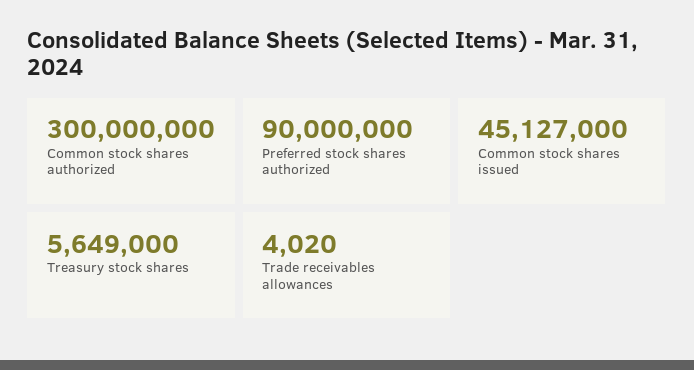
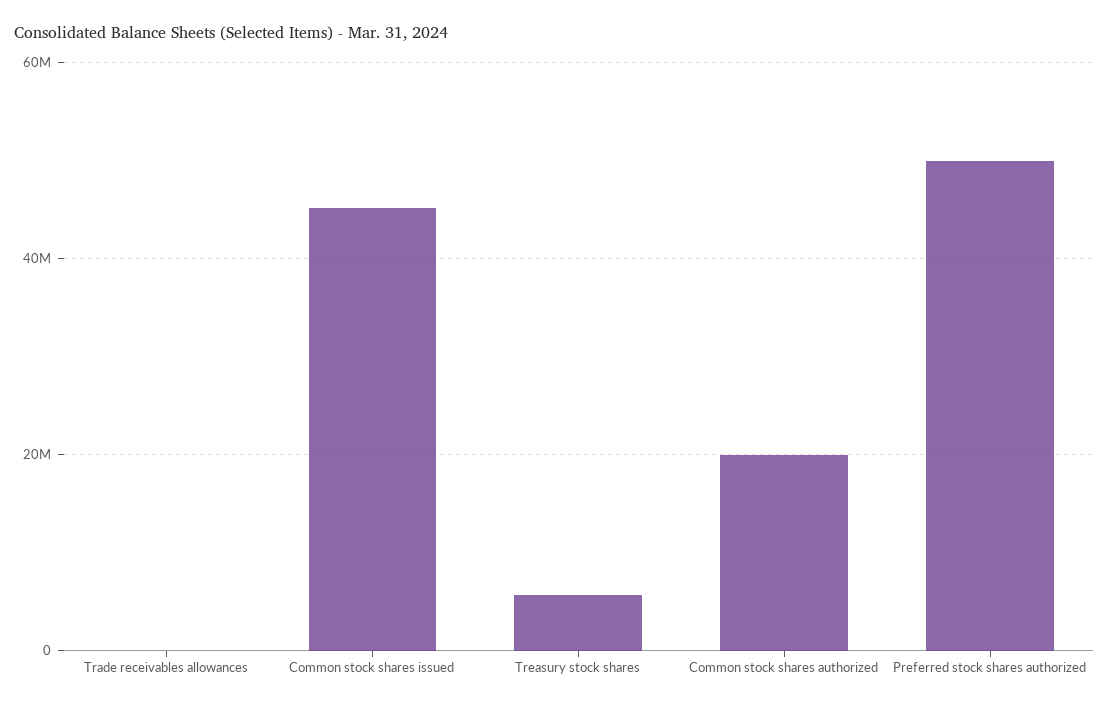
  {
-   "Common stock shares authorized": 300000000,
+   "Common stock shares authorized": 20000000,
-   "Preferred stock shares authorized": 90000000,
+   "Preferred stock shares authorized": 50000000,
    "Common stock shares issued": 45127000,
    "Treasury stock shares": 5649000,
    "Trade receivables allowances": 4020
  }

